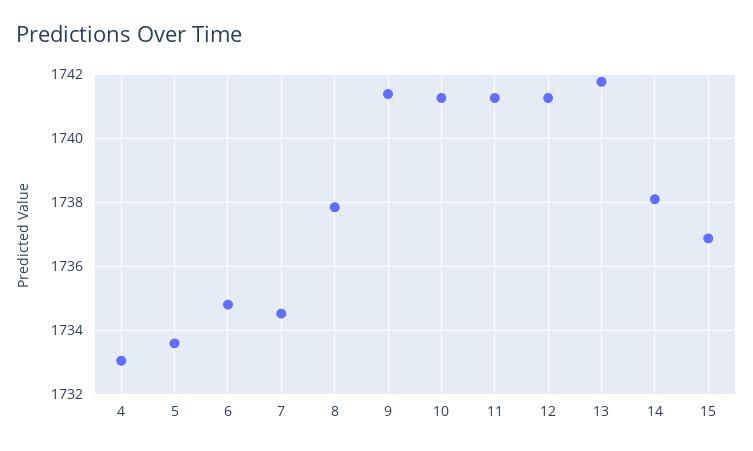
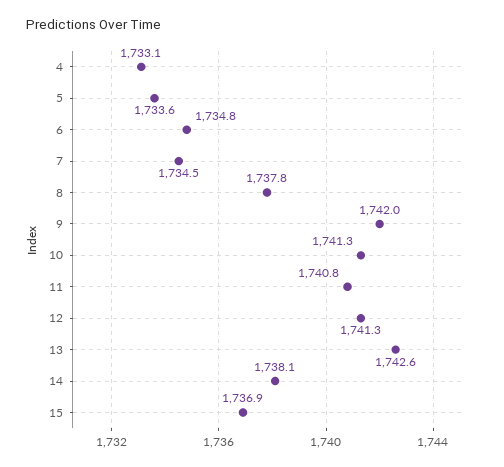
  {
    "4": 1733.1,
    "5": 1733.6,
    "6": 1734.8,
    "7": 1734.5,
    "8": 1737.8,
-   "9": 1741.4,
+   "9": 1742,
    "10": 1741.3,
-   "11": 1741.2,
+   "11": 1740.8,
    "12": 1741.3,
-   "13": 1741.8,
+   "13": 1742.6,
    "14": 1738.1,
    "15": 1736.9
  }

